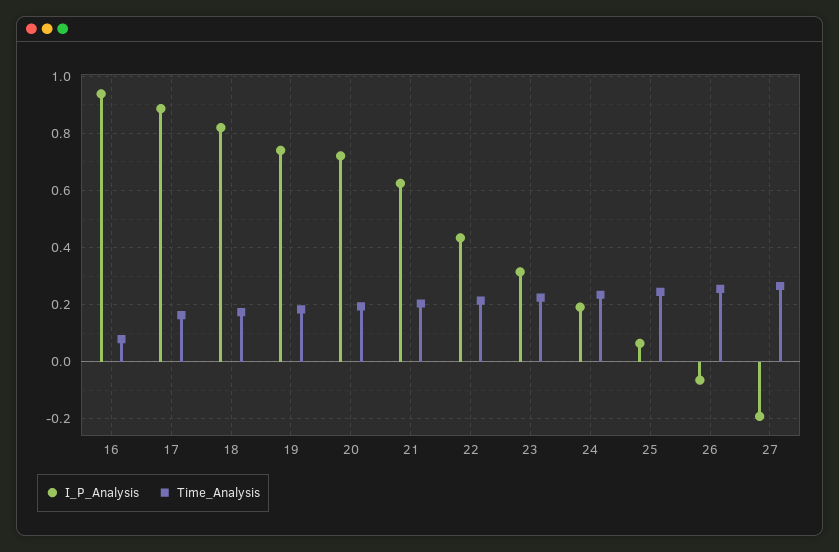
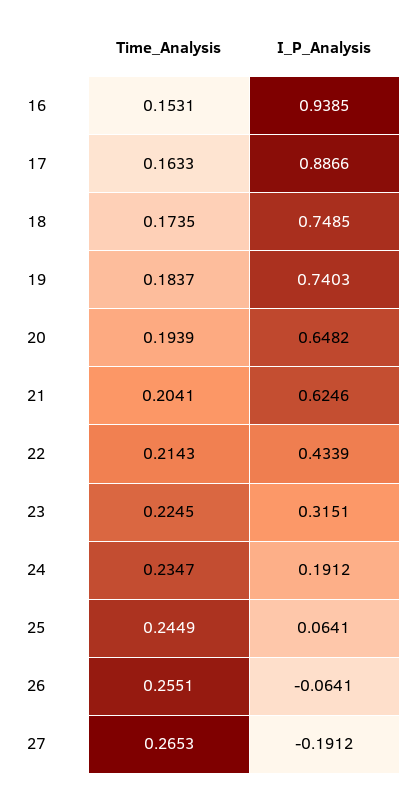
  {
    "I_P_Analysis": {
      "16": 0.9385,
      "17": 0.8866,
-     "18": 0.825,
+     "18": 0.7485,
      "19": 0.7403,
-     "20": 0.725,
+     "20": 0.6482,
      "21": 0.6246,
      "22": 0.4339,
      "23": 0.3151,
      "24": 0.1912,
      "25": 0.0641,
      "26": -0.0641,
      "27": -0.1912
    },
    "Time_Analysis": {
-     "16": 0.075,
+     "16": 0.1531,
      "17": 0.1633,
      "18": 0.1735,
      "19": 0.1837,
      "20": 0.1939,
      "21": 0.2041,
      "22": 0.2143,
      "23": 0.2245,
      "24": 0.2347,
      "25": 0.2449,
      "26": 0.2551,
      "27": 0.2653
    }
  }

